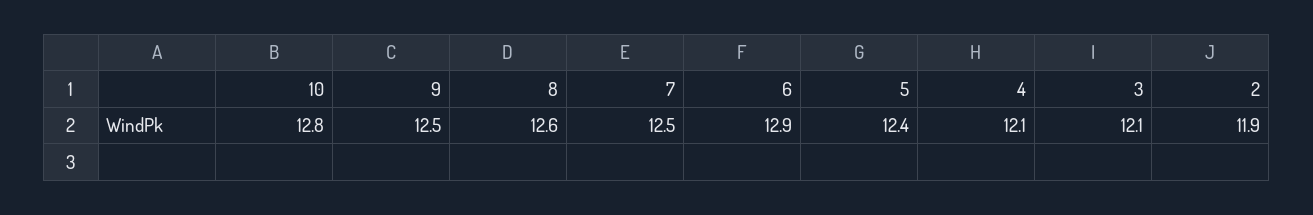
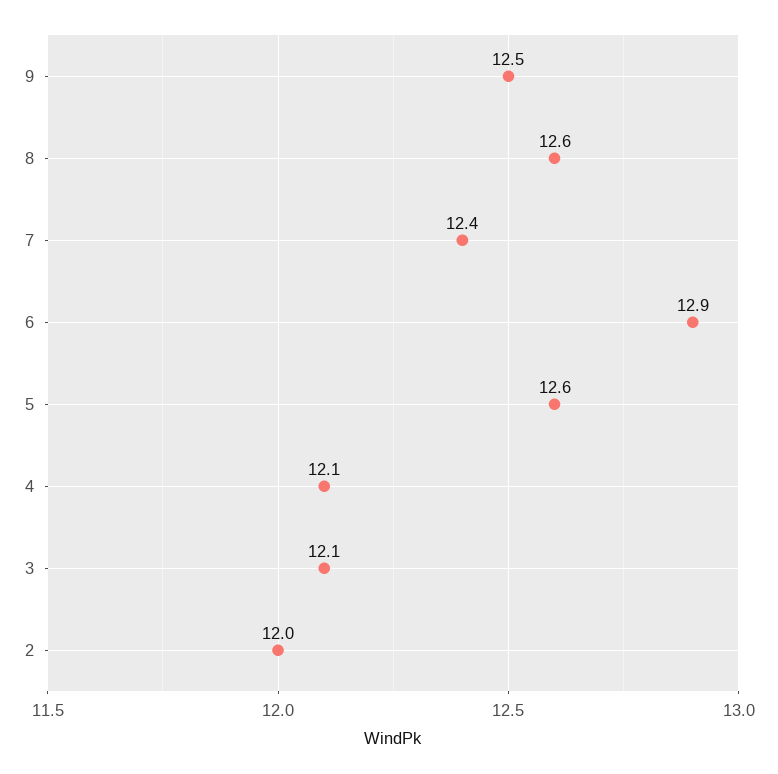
  {
-   "10": 12.8,
    "9": 12.5,
    "8": 12.6,
-   "7": 12.5,
+   "7": 12.4,
    "6": 12.9,
-   "5": 12.4,
+   "5": 12.6,
    "4": 12.1,
    "3": 12.1,
-   "2": 11.9
+   "2": 12
  }

